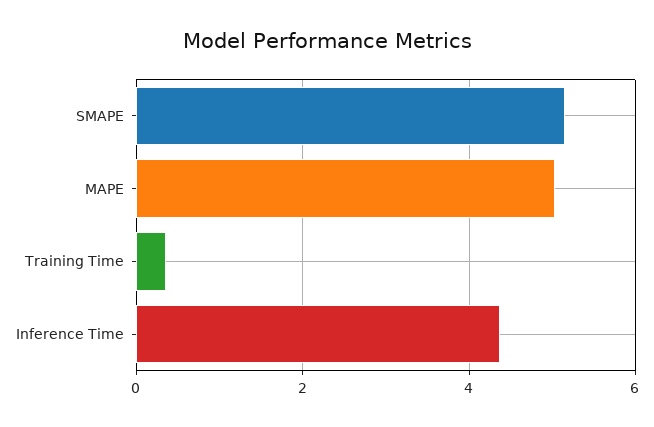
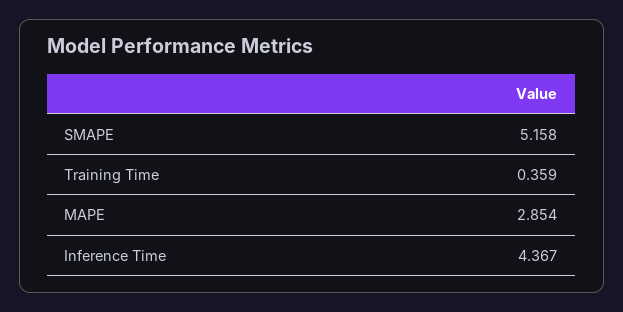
  {
    "SMAPE": 5.158,
-   "MAPE": 5,
+   "MAPE": 2.854,
    "Training Time": 0.359,
    "Inference Time": 4.367
  }

